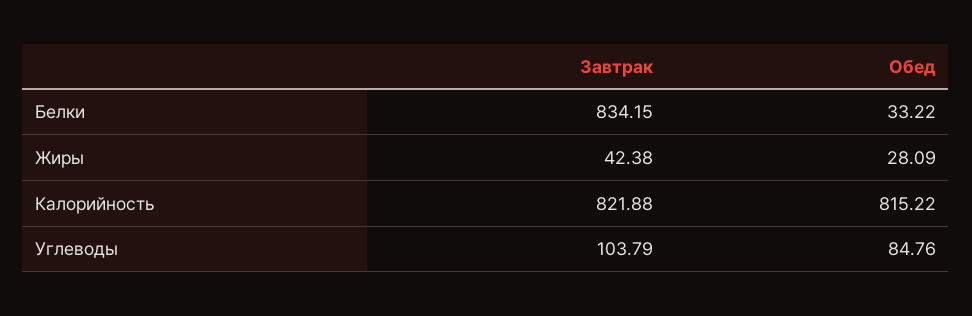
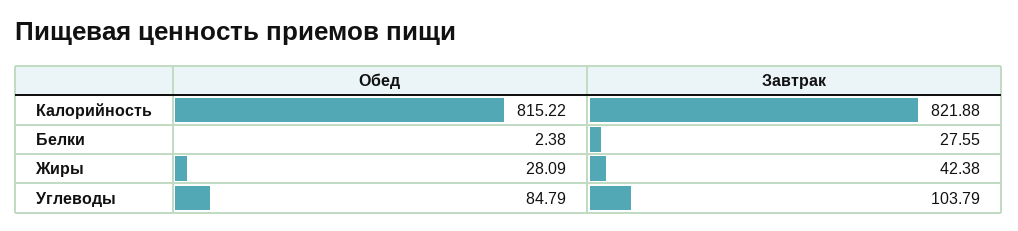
  {
    "Завтрак": {
-     "Белки": 834.15,
+     "Белки": 27.55,
      "Жиры": 42.38,
      "Калорийность": 821.88,
      "Углеводы": 103.79
    },
    "Обед": {
-     "Белки": 33.22,
+     "Белки": 2.38,
      "Жиры": 28.09,
      "Калорийность": 815.22,
-     "Углеводы": 84.76
+     "Углеводы": 84.79
    }
  }

